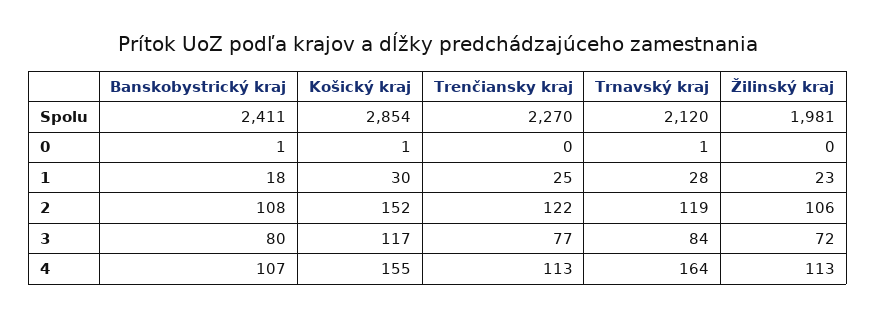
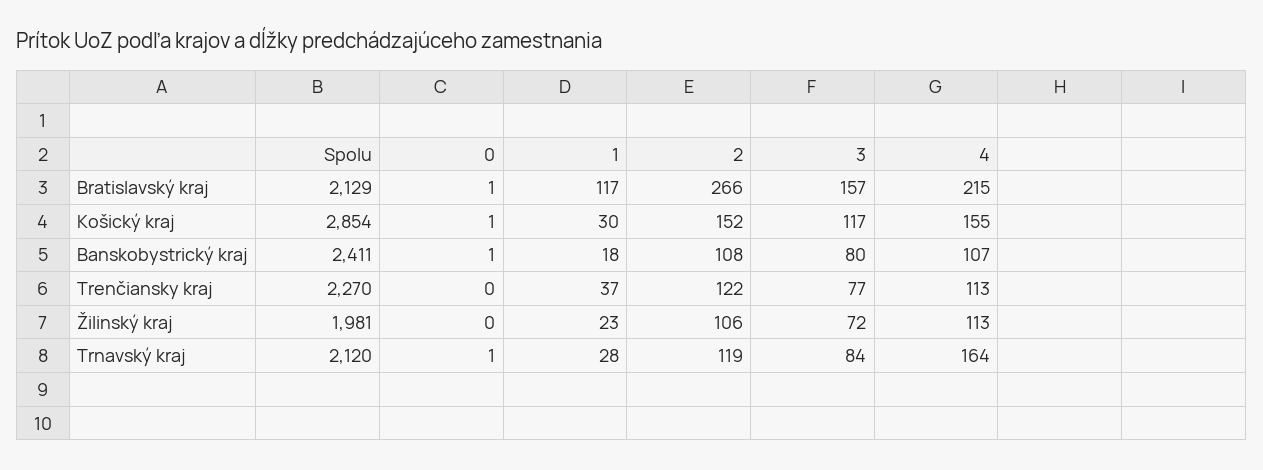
  {
    "Banskobystrický kraj": {
      "Spolu": 2411,
      "0": 1,
      "1": 18,
      "2": 108,
      "3": 80,
      "4": 107
    },
    "Košický kraj": {
      "Spolu": 2854,
      "0": 1,
      "1": 30,
      "2": 152,
      "3": 117,
      "4": 155
    },
    "Trenčiansky kraj": {
      "Spolu": 2270,
      "0": 0,
-     "1": 25,
+     "1": 37,
      "2": 122,
      "3": 77,
      "4": 113
    },
    "Trnavský kraj": {
      "Spolu": 2120,
      "0": 1,
      "1": 28,
      "2": 119,
      "3": 84,
      "4": 164
    },
    "Žilinský kraj": {
      "Spolu": 1981,
      "0": 0,
      "1": 23,
      "2": 106,
      "3": 72,
      "4": 113
-   }
+   },
+   "Bratislavský kraj": {
+     "Spolu": 2129,
+     "0": 1,
+     "1": 117,
+     "2": 266,
+     "3": 157,
+     "4": 215
+   }
  }

